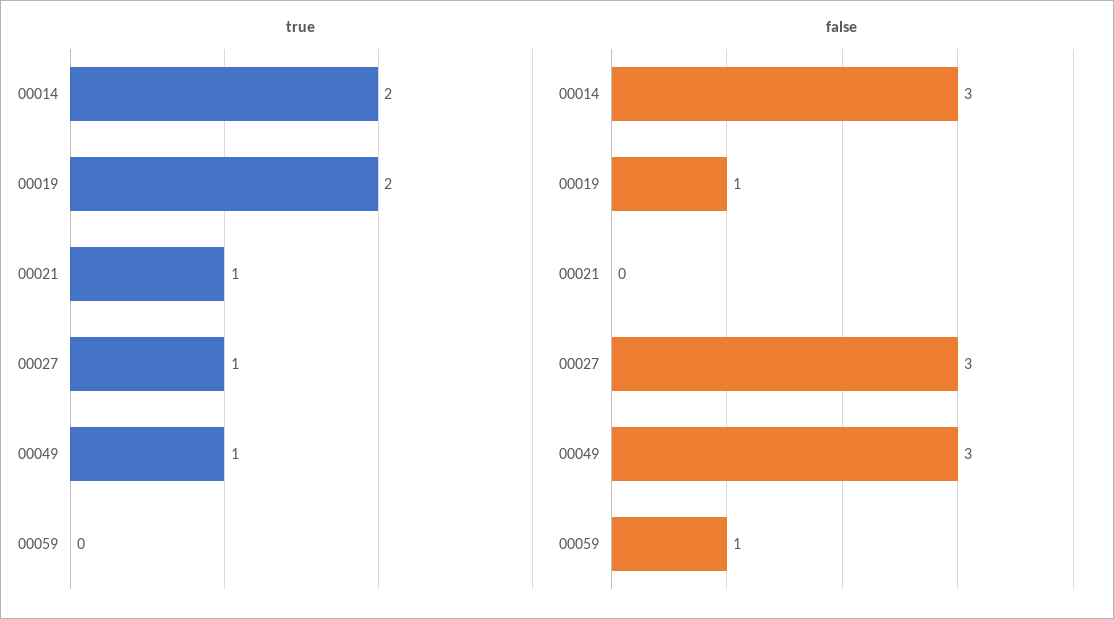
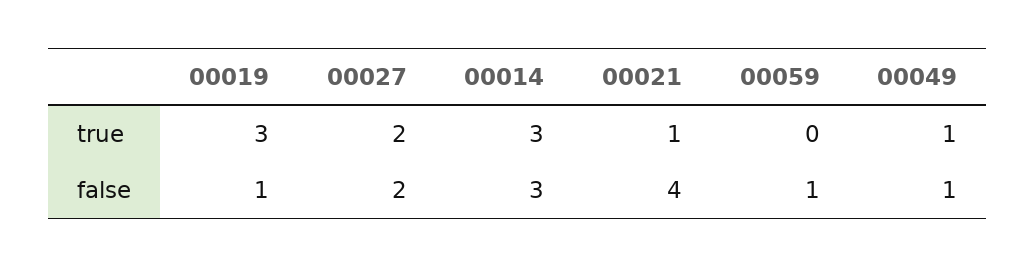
  {
    "true": {
-     "00014": 2,
+     "00014": 3,
-     "00019": 2,
+     "00019": 3,
      "00021": 1,
-     "00027": 1,
+     "00027": 2,
      "00049": 1,
      "00059": 0
    },
    "false": {
      "00014": 3,
      "00019": 1,
-     "00021": 0,
+     "00021": 4,
-     "00027": 3,
+     "00027": 2,
-     "00049": 3,
+     "00049": 1,
      "00059": 1
    }
  }

